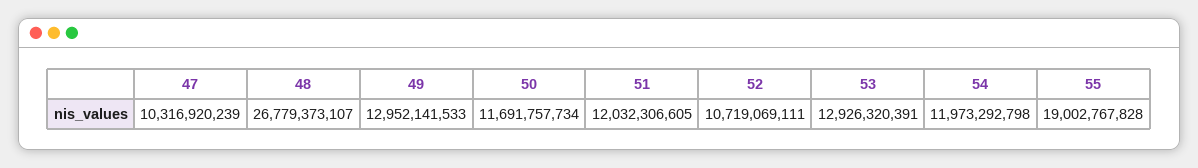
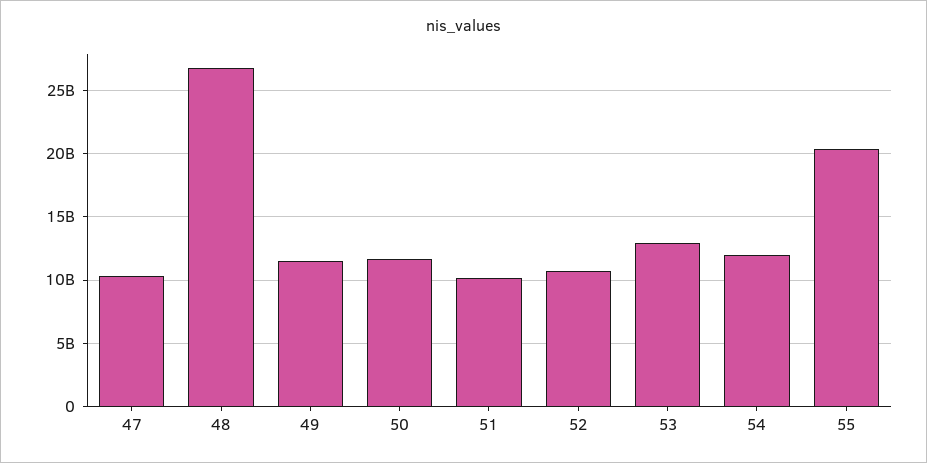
  {
    "47": 10316920239,
    "48": 26779373107,
-   "49": 12952141533,
+   "49": 11500000000,
    "50": 11691757734,
-   "51": 12032306605,
+   "51": 10000000000,
    "52": 10719069111,
    "53": 12926320391,
    "54": 11973292798,
-   "55": 19002767828
+   "55": 20500000000
  }

